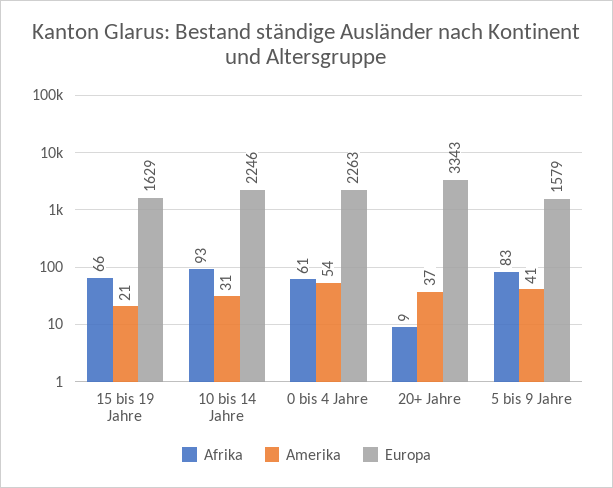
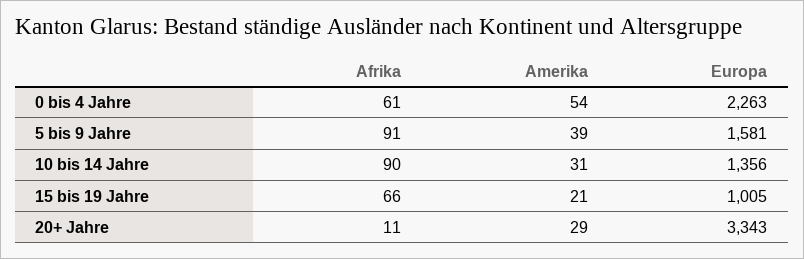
  {
    "Afrika": {
      "15 bis 19 Jahre": 66,
-     "10 bis 14 Jahre": 93,
+     "10 bis 14 Jahre": 90,
      "0 bis 4 Jahre": 61,
-     "20+ Jahre": 9,
+     "20+ Jahre": 11,
-     "5 bis 9 Jahre": 83
+     "5 bis 9 Jahre": 91
    },
    "Amerika": {
      "15 bis 19 Jahre": 21,
      "10 bis 14 Jahre": 31,
      "0 bis 4 Jahre": 54,
-     "20+ Jahre": 37,
+     "20+ Jahre": 29,
-     "5 bis 9 Jahre": 41
+     "5 bis 9 Jahre": 39
    },
    "Europa": {
-     "15 bis 19 Jahre": 1629,
+     "15 bis 19 Jahre": 1005,
-     "10 bis 14 Jahre": 2246,
+     "10 bis 14 Jahre": 1356,
      "0 bis 4 Jahre": 2263,
      "20+ Jahre": 3343,
-     "5 bis 9 Jahre": 1579
+     "5 bis 9 Jahre": 1581
    }
  }

